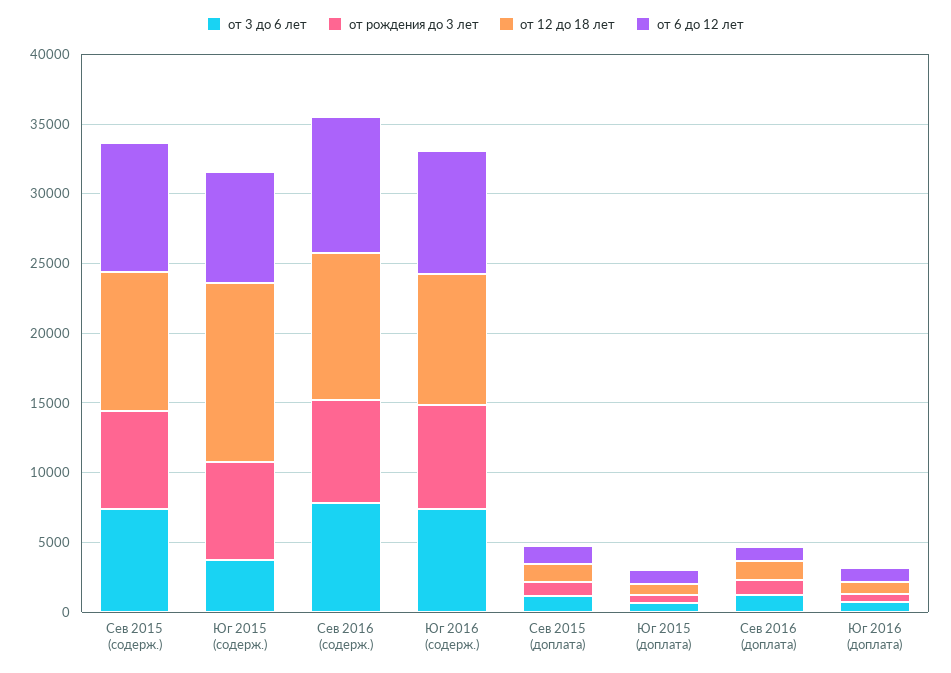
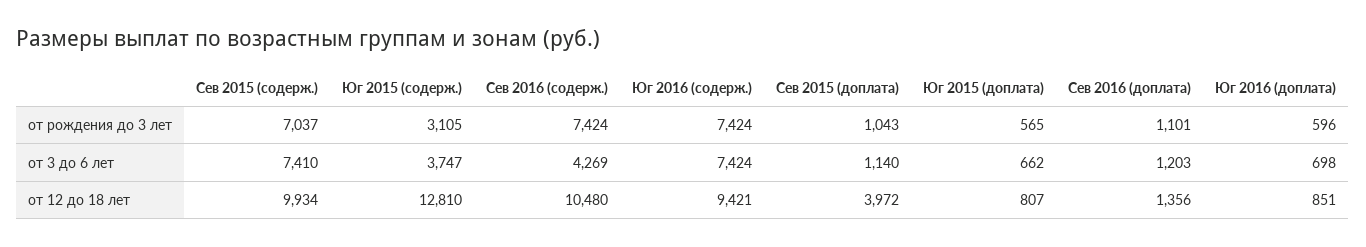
  {
    "от 3 до 6 лет": {
      "Сев 2015 (содерж.)": 7410,
      "Юг 2015 (содерж.)": 3747,
-     "Сев 2016 (содерж.)": 8000,
+     "Сев 2016 (содерж.)": 4269,
      "Юг 2016 (содерж.)": 7424,
      "Сев 2015 (доплата)": 1140,
      "Юг 2015 (доплата)": 662,
      "Сев 2016 (доплата)": 1203,
      "Юг 2016 (доплата)": 698
    },
    "от рождения до 3 лет": {
      "Сев 2015 (содерж.)": 7037,
-     "Юг 2015 (содерж.)": 7000,
+     "Юг 2015 (содерж.)": 3105,
      "Сев 2016 (содерж.)": 7424,
      "Юг 2016 (содерж.)": 7424,
      "Сев 2015 (доплата)": 1043,
      "Юг 2015 (доплата)": 565,
      "Сев 2016 (доплата)": 1101,
      "Юг 2016 (доплата)": 596
    },
    "от 12 до 18 лет": {
      "Сев 2015 (содерж.)": 9934,
      "Юг 2015 (содерж.)": 12810,
      "Сев 2016 (содерж.)": 10480,
      "Юг 2016 (содерж.)": 9421,
-     "Сев 2015 (доплата)": 1000,
+     "Сев 2015 (доплата)": 3972,
      "Юг 2015 (доплата)": 807,
      "Сев 2016 (доплата)": 1356,
      "Юг 2016 (доплата)": 851
-   },
+   }
-   "от 6 до 12 лет": {
-     "Сев 2015 (содерж.)": 9000,
-     "Юг 2015 (содерж.)": 8000,
-     "Сев 2016 (содерж.)": 10000,
-     "Юг 2016 (содерж.)": 9000,
-     "Сев 2015 (доплата)": 1000,
-     "Юг 2015 (доплата)": 1000,
-     "Сев 2016 (доплата)": 1000,
-     "Юг 2016 (доплата)": 1000
-   }
  }

